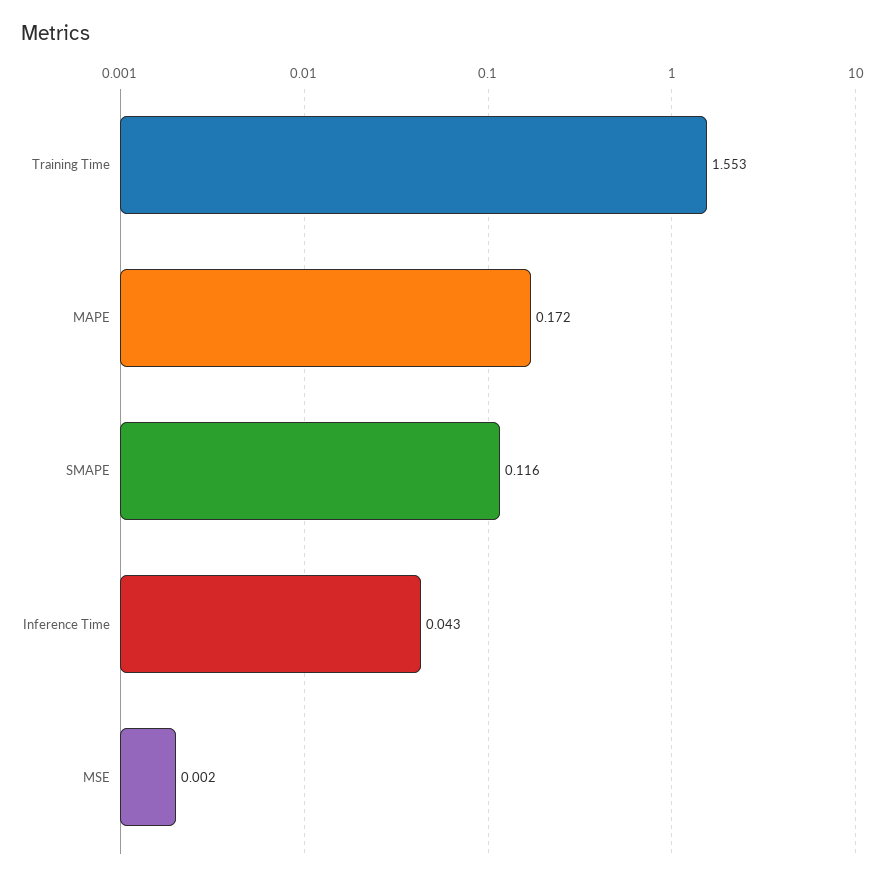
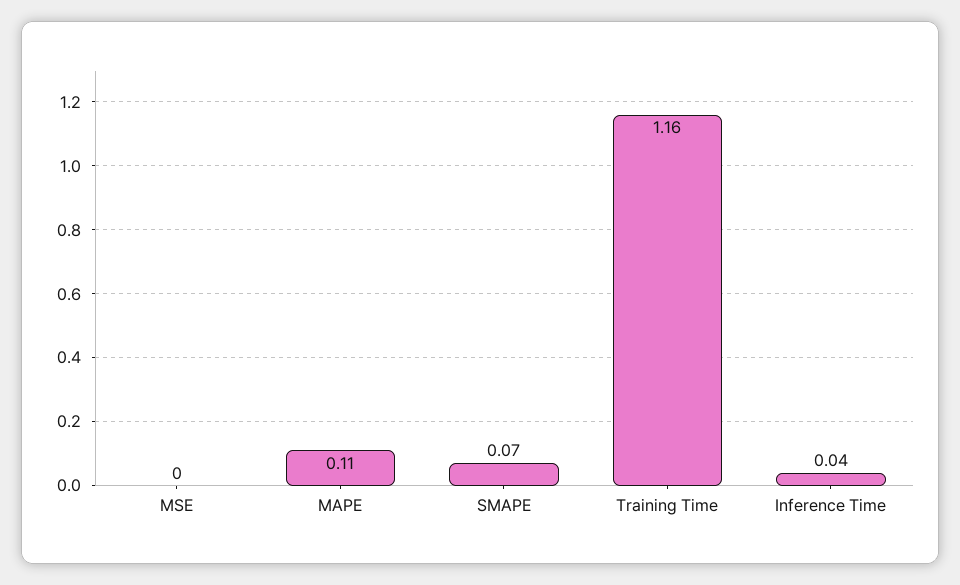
  {
-   "Training Time": 1.553,
+   "Training Time": 1.16,
-   "MAPE": 0.172,
+   "MAPE": 0.11,
-   "SMAPE": 0.116,
+   "SMAPE": 0.07,
    "Inference Time": 0.043,
    "MSE": 0.002
  }

